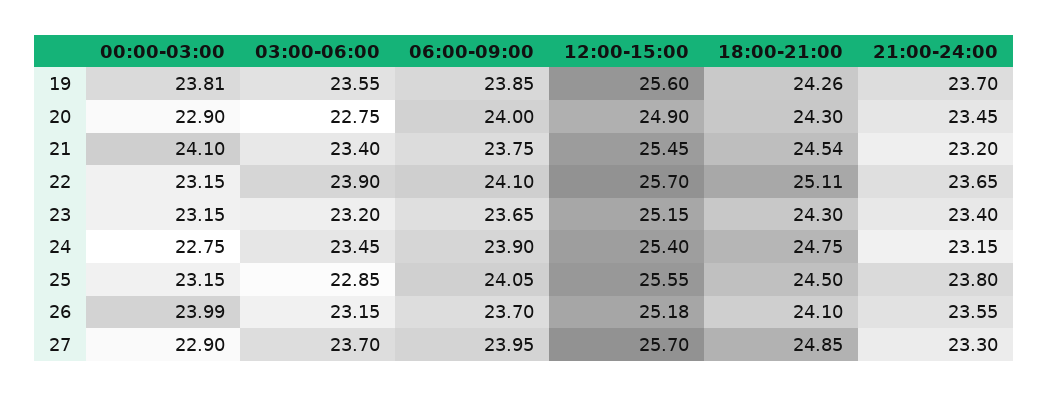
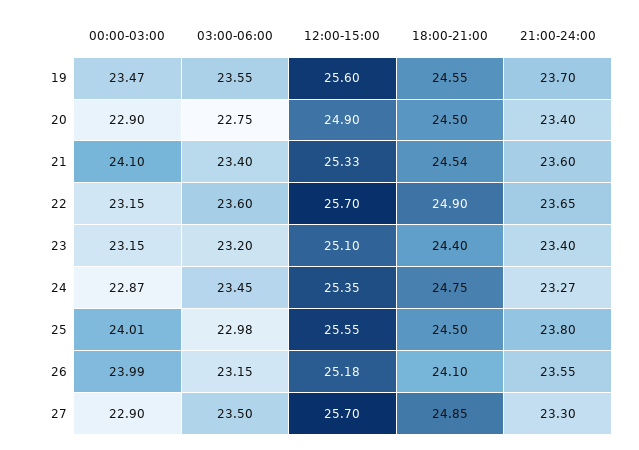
  {
    "00:00-03:00": {
-     "19": 23.81,
+     "19": 23.47,
      "20": 22.9,
      "21": 24.1,
      "22": 23.15,
      "23": 23.15,
-     "24": 22.75,
+     "24": 22.87,
-     "25": 23.15,
+     "25": 24.01,
      "26": 23.99,
      "27": 22.9
    },
    "03:00-06:00": {
      "19": 23.55,
      "20": 22.75,
      "21": 23.4,
-     "22": 23.9,
+     "22": 23.6,
      "23": 23.2,
      "24": 23.45,
-     "25": 22.85,
+     "25": 22.98,
      "26": 23.15,
-     "27": 23.7
+     "27": 23.5
    },
-   "06:00-09:00": {
-     "19": 23.85,
-     "20": 24,
-     "21": 23.75,
-     "22": 24.1,
-     "23": 23.65,
-     "24": 23.9,
-     "25": 24.05,
-     "26": 23.7,
-     "27": 23.95
-   },
    "12:00-15:00": {
      "19": 25.6,
      "20": 24.9,
-     "21": 25.45,
+     "21": 25.33,
      "22": 25.7,
-     "23": 25.15,
+     "23": 25.1,
-     "24": 25.4,
+     "24": 25.35,
      "25": 25.55,
      "26": 25.18,
      "27": 25.7
    },
    "18:00-21:00": {
-     "19": 24.26,
+     "19": 24.55,
-     "20": 24.3,
+     "20": 24.5,
      "21": 24.54,
-     "22": 25.11,
+     "22": 24.9,
-     "23": 24.3,
+     "23": 24.4,
      "24": 24.75,
      "25": 24.5,
      "26": 24.1,
      "27": 24.85
    },
    "21:00-24:00": {
      "19": 23.7,
-     "20": 23.45,
+     "20": 23.4,
-     "21": 23.2,
+     "21": 23.6,
      "22": 23.65,
      "23": 23.4,
-     "24": 23.15,
+     "24": 23.27,
      "25": 23.8,
      "26": 23.55,
      "27": 23.3
    }
  }

